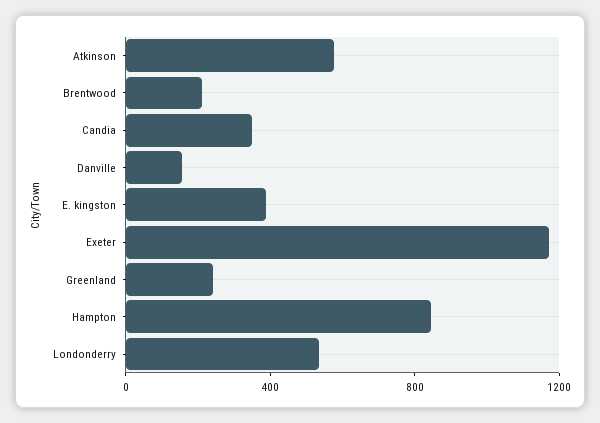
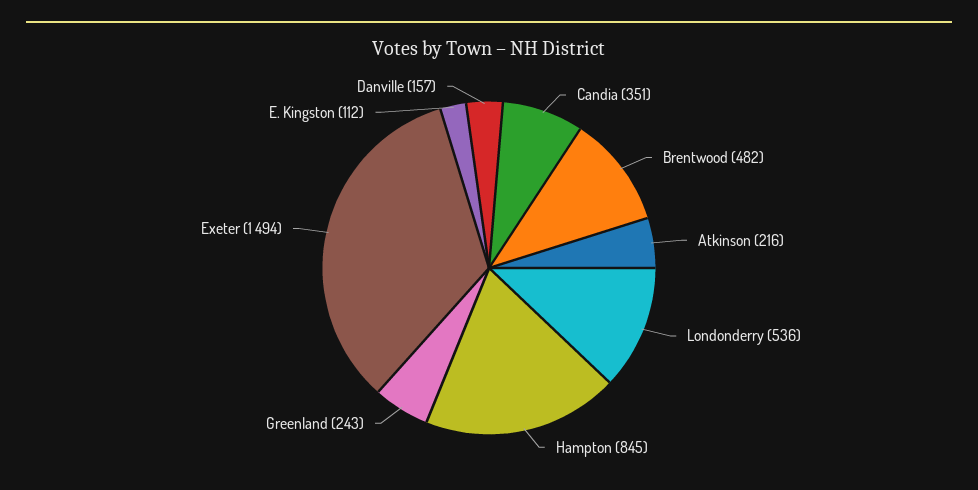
  {
-   "Atkinson": 600,
+   "Atkinson": 216,
-   "Brentwood": 200,
+   "Brentwood": 482,
    "Candia": 351,
    "Danville": 157,
-   "E. kingston": 400,
+   "E. kingston": 112,
-   "Exeter": 1200,
+   "Exeter": 1494,
    "Greenland": 243,
    "Hampton": 845,
    "Londonderry": 536
  }

